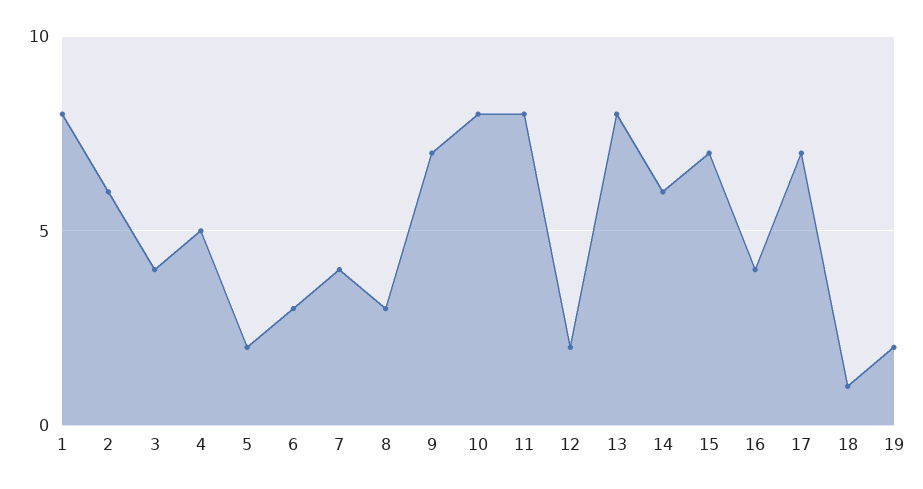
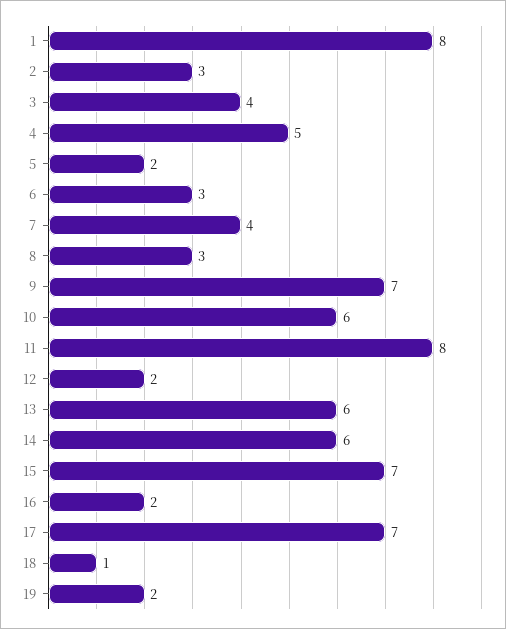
  {
    "1": 8,
-   "2": 6,
+   "2": 3,
    "3": 4,
    "4": 5,
    "5": 2,
    "6": 3,
    "7": 4,
    "8": 3,
    "9": 7,
-   "10": 8,
+   "10": 6,
    "11": 8,
    "12": 2,
-   "13": 8,
+   "13": 6,
    "14": 6,
    "15": 7,
-   "16": 4,
+   "16": 2,
    "17": 7,
    "18": 1,
    "19": 2
  }

